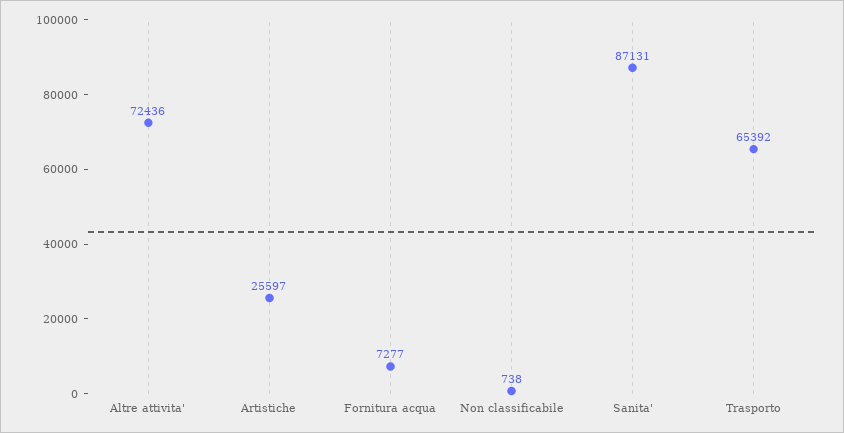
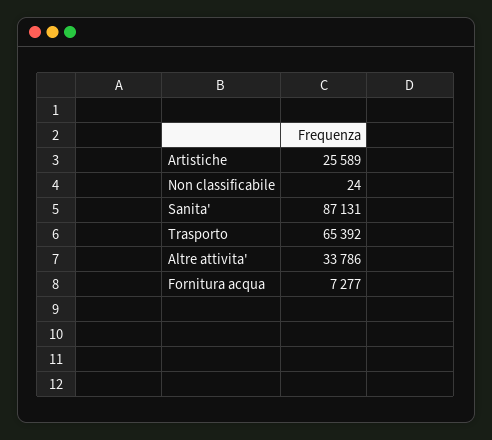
  {
-   "Altre attivita'": 72436,
+   "Altre attivita'": 33786,
-   "Artistiche": 25597,
+   "Artistiche": 25589,
    "Fornitura acqua": 7277,
-   "Non classificabile": 738,
+   "Non classificabile": 24,
    "Sanita'": 87131,
    "Trasporto": 65392
  }

